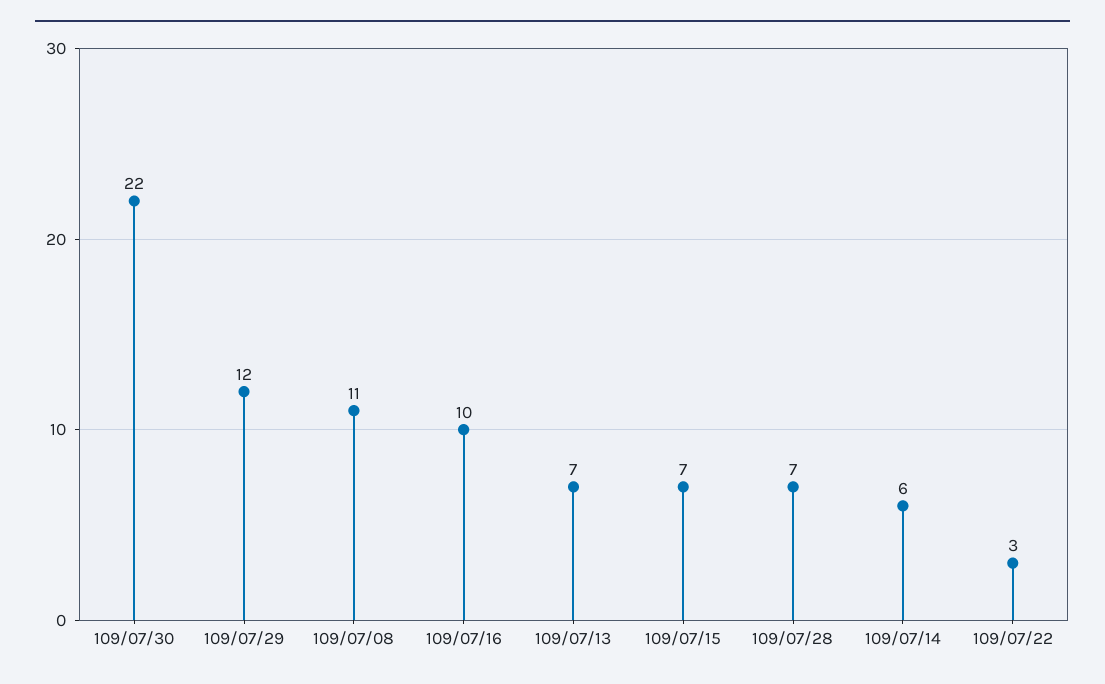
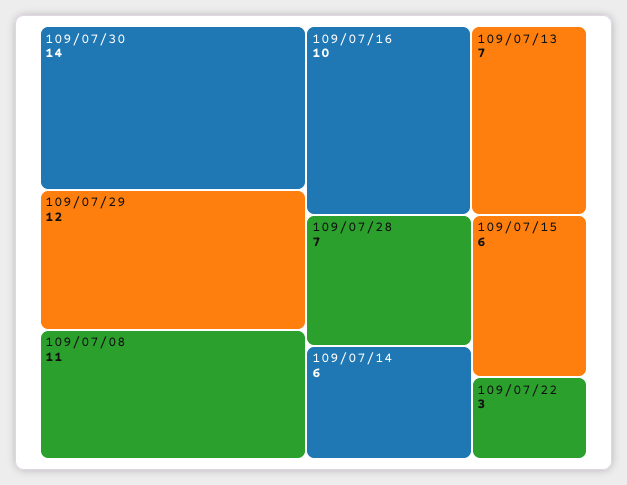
  {
-   "109/07/30": 22,
+   "109/07/30": 14,
    "109/07/29": 12,
    "109/07/08": 11,
    "109/07/16": 10,
    "109/07/13": 7,
-   "109/07/15": 7,
+   "109/07/15": 6,
    "109/07/28": 7,
    "109/07/14": 6,
    "109/07/22": 3
  }

